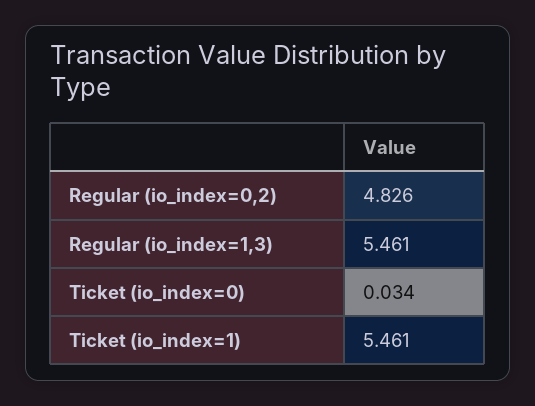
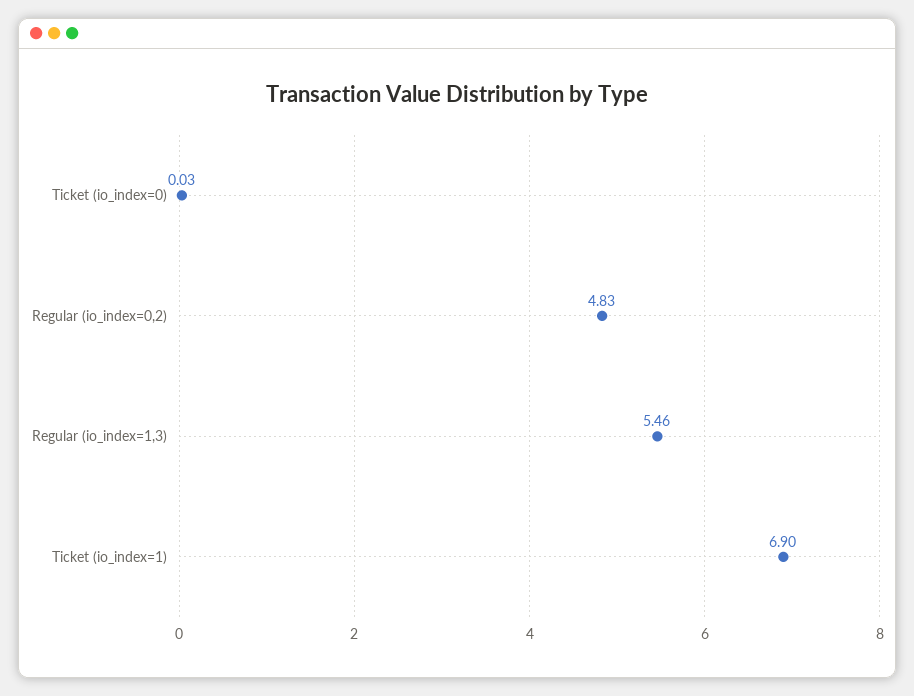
  {
    "Regular (io_index=0,2)": 4.826,
    "Regular (io_index=1,3)": 5.461,
    "Ticket (io_index=0)": 0.034,
-   "Ticket (io_index=1)": 5.461
+   "Ticket (io_index=1)": 6.9
  }

